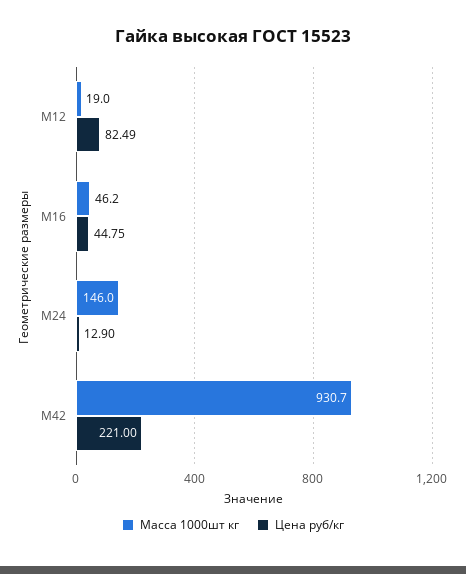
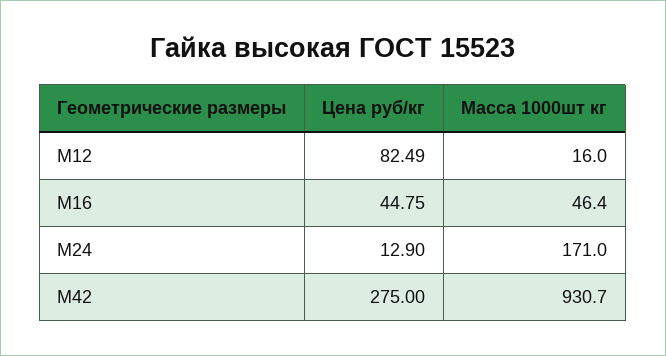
  {
    "Масса 1000шт кг": {
-     "М12": 19,
+     "М12": 16,
-     "М16": 46.2,
+     "М16": 46.4,
-     "М24": 146,
+     "М24": 171,
      "М42": 930.7
    },
    "Цена руб/кг": {
      "М12": 82.49,
      "М16": 44.75,
      "М24": 12.9,
-     "М42": 221
+     "М42": 275
    }
  }

